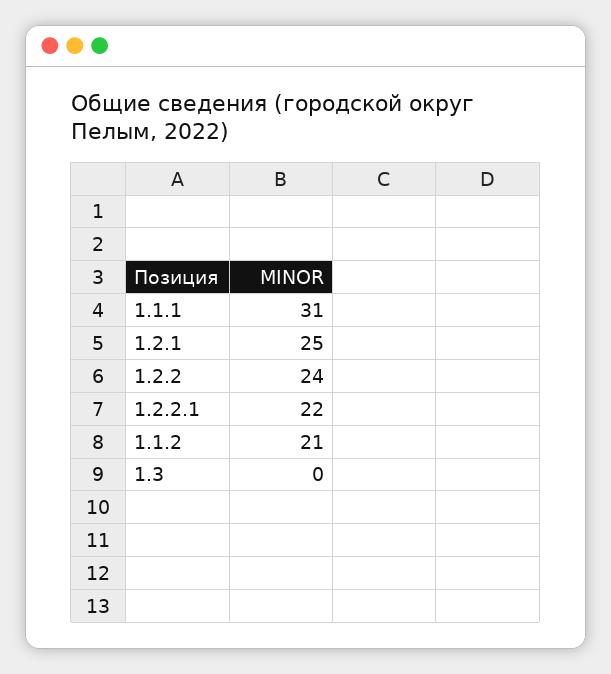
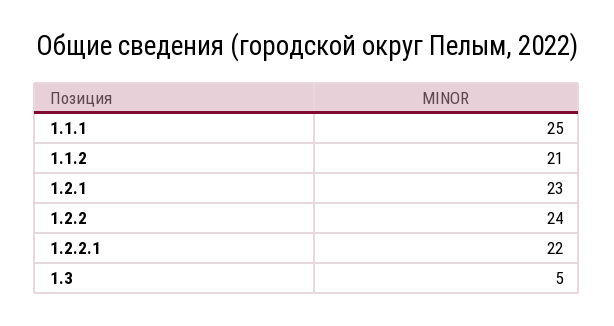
  {
-   "1.1.1": 31,
+   "1.1.1": 25,
-   "1.2.1": 25,
+   "1.2.1": 23,
    "1.2.2": 24,
    "1.2.2.1": 22,
    "1.1.2": 21,
-   "1.3": 0
+   "1.3": 5
  }

